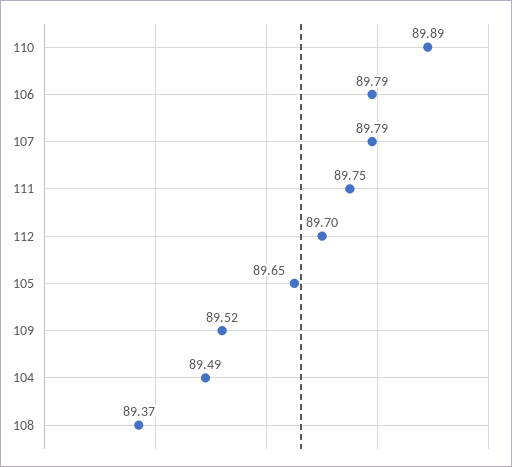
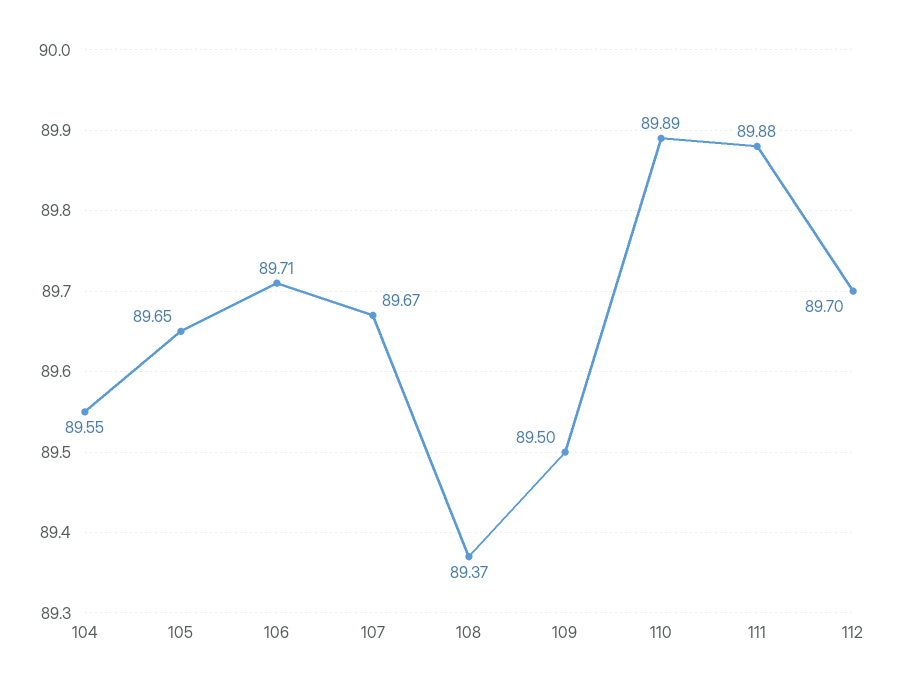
  {
    "110": 89.89,
-   "106": 89.79,
+   "106": 89.71,
-   "107": 89.79,
+   "107": 89.67,
-   "111": 89.75,
+   "111": 89.88,
    "112": 89.7,
    "105": 89.65,
-   "109": 89.52,
+   "109": 89.5,
-   "104": 89.49,
+   "104": 89.55,
    "108": 89.37
  }

